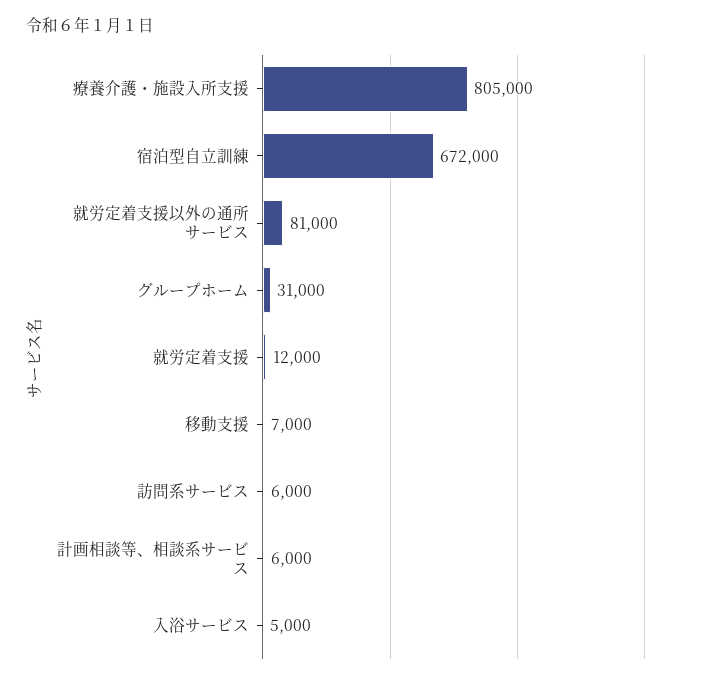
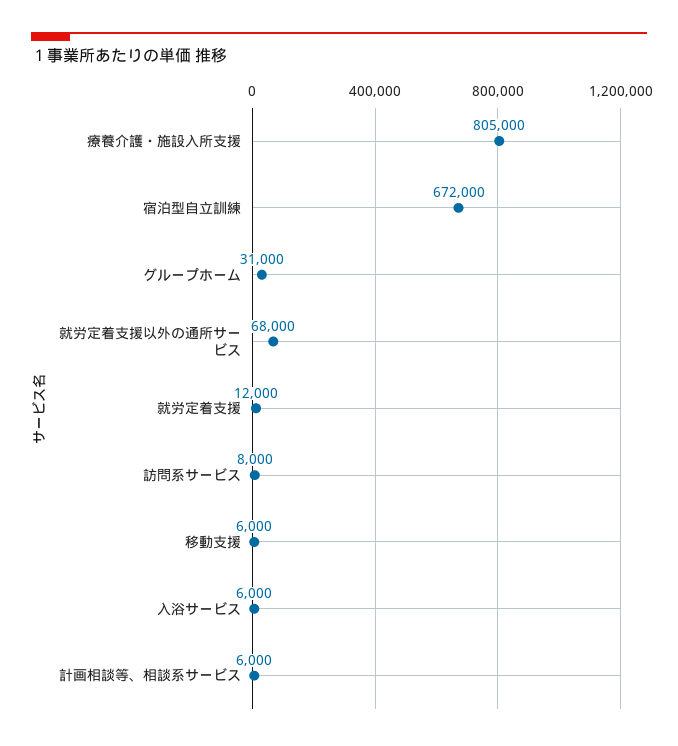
  {
    "療養介護・施設入所支援": 805000,
    "宿泊型自立訓練": 672000,
-   "就労定着支援以外の通所サービス": 81000,
+   "就労定着支援以外の通所サービス": 68000,
    "グループホーム": 31000,
    "就労定着支援": 12000,
-   "移動支援": 7000,
+   "移動支援": 6000,
-   "訪問系サービス": 6000,
+   "訪問系サービス": 8000,
    "計画相談等、相談系サービス": 6000,
-   "入浴サービス": 5000
+   "入浴サービス": 6000
  }

